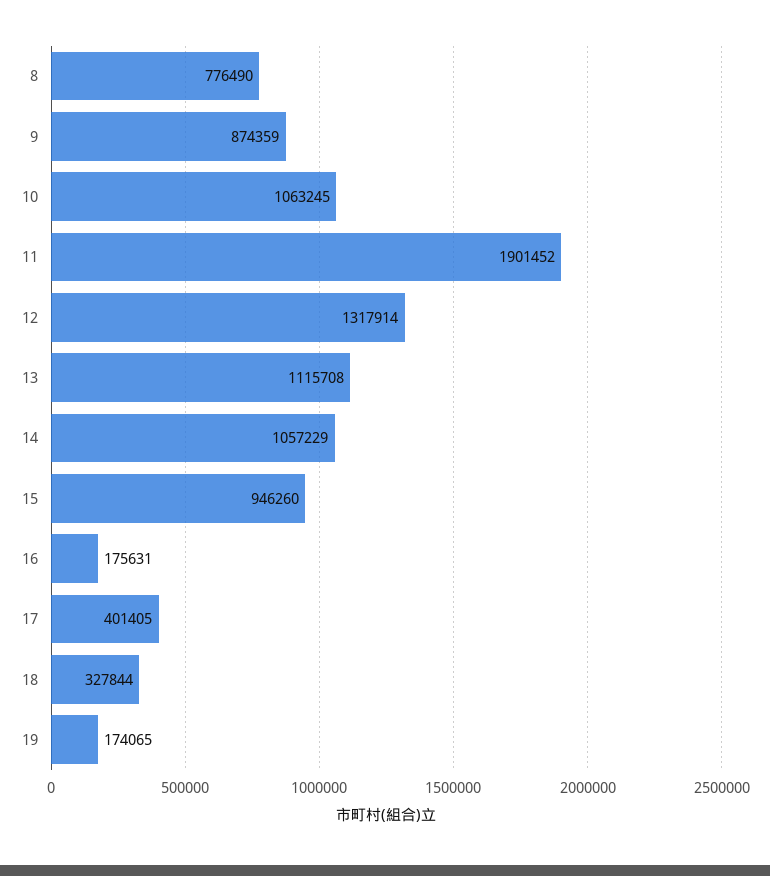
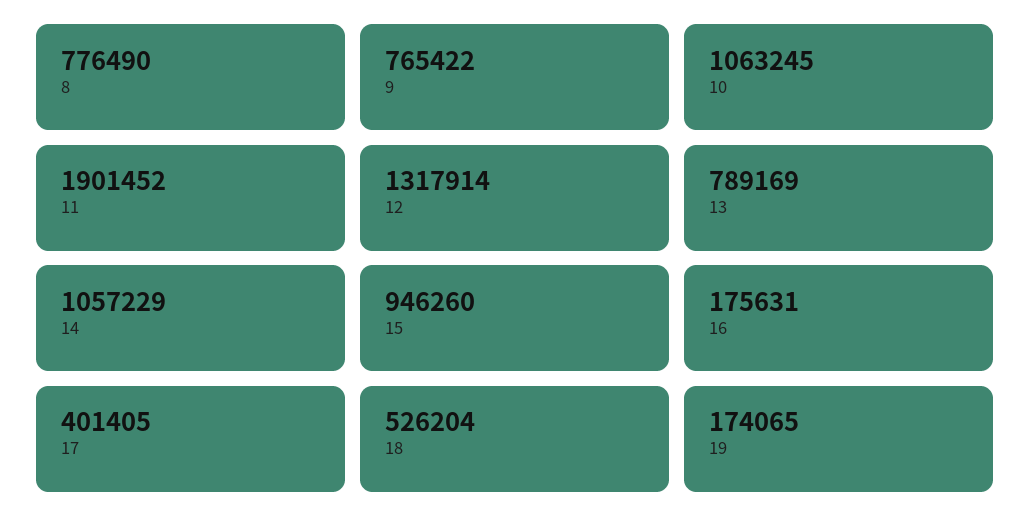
  {
    "8": 776490,
-   "9": 874359,
+   "9": 765422,
    "10": 1063245,
    "11": 1901452,
    "12": 1317914,
-   "13": 1115708,
+   "13": 789169,
    "14": 1057229,
    "15": 946260,
    "16": 175631,
    "17": 401405,
-   "18": 327844,
+   "18": 526204,
    "19": 174065
  }

